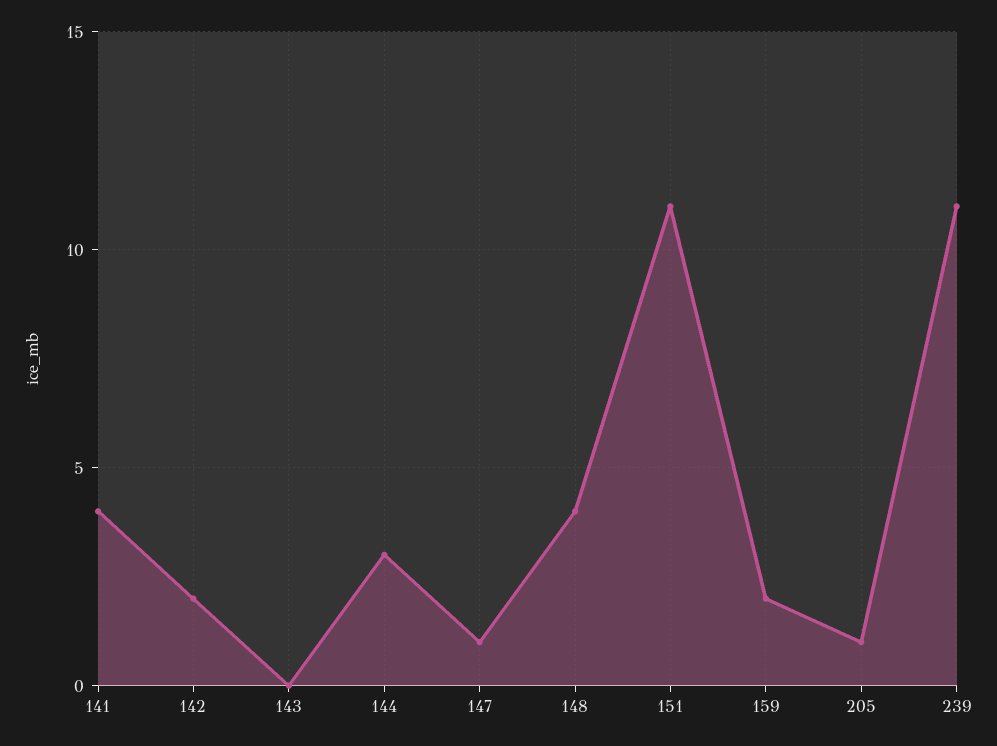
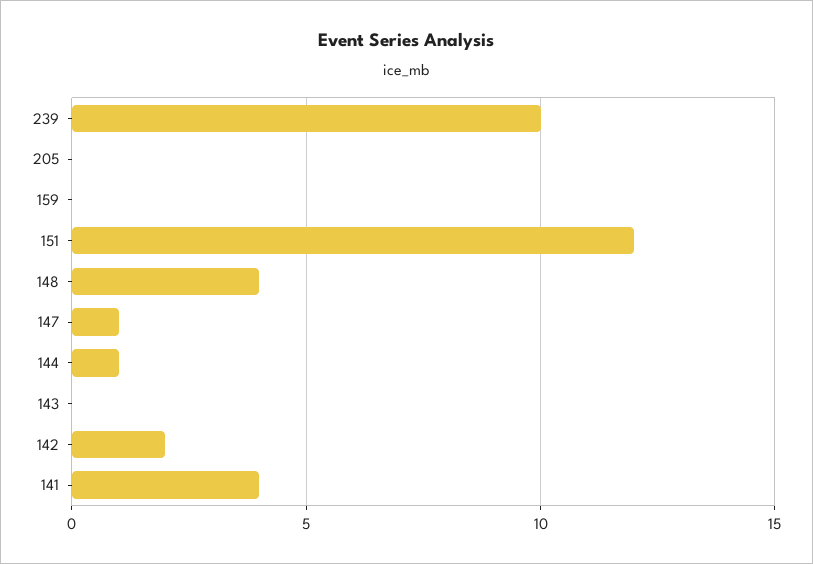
  {
    "141": 4,
    "142": 2,
    "143": 0,
-   "144": 3,
+   "144": 1,
    "147": 1,
    "148": 4,
-   "151": 11,
+   "151": 12,
-   "159": 2,
+   "159": 0,
-   "205": 1,
+   "205": 0,
-   "239": 11
+   "239": 10
  }

